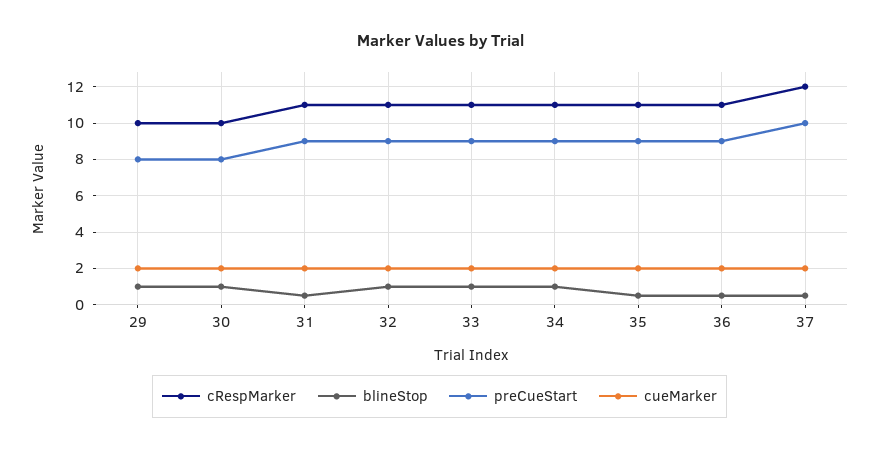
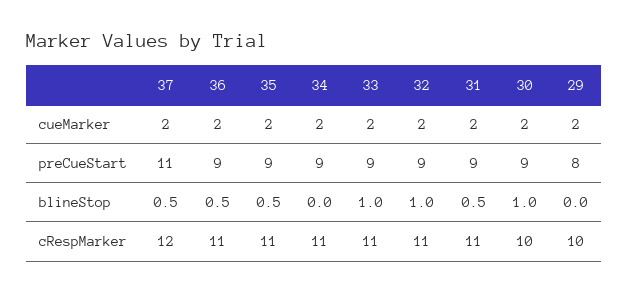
  {
    "cRespMarker": {
      "29": 10,
      "30": 10,
      "31": 11,
      "32": 11,
      "33": 11,
      "34": 11,
      "35": 11,
      "36": 11,
      "37": 12
    },
    "blineStop": {
-     "29": 1,
+     "29": 0,
      "30": 1,
      "31": 0.5,
      "32": 1,
      "33": 1,
-     "34": 1,
+     "34": 0,
      "35": 0.5,
      "36": 0.5,
      "37": 0.5
    },
    "preCueStart": {
      "29": 8,
-     "30": 8,
+     "30": 9,
      "31": 9,
      "32": 9,
      "33": 9,
      "34": 9,
      "35": 9,
      "36": 9,
-     "37": 10
+     "37": 11
    },
    "cueMarker": {
      "29": 2,
      "30": 2,
      "31": 2,
      "32": 2,
      "33": 2,
      "34": 2,
      "35": 2,
      "36": 2,
      "37": 2
    }
  }

